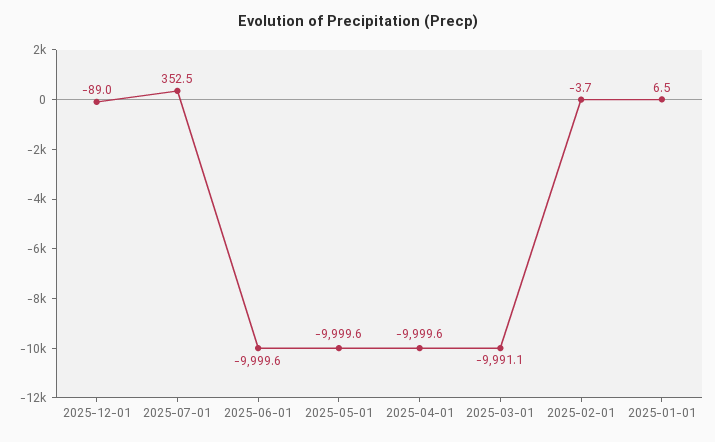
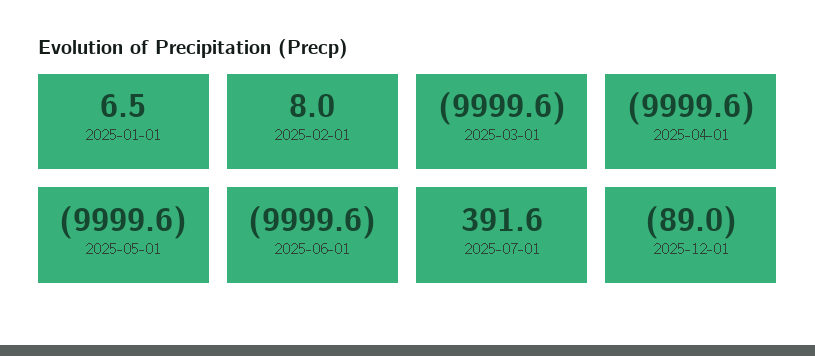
  {
    "2025-12-01": -89,
-   "2025-07-01": 352.5,
+   "2025-07-01": 391.6,
    "2025-06-01": -9999.6,
    "2025-05-01": -9999.6,
    "2025-04-01": -9999.6,
-   "2025-03-01": -9991.1,
+   "2025-03-01": -9999.6,
-   "2025-02-01": -3.7,
+   "2025-02-01": 8,
    "2025-01-01": 6.5
  }

